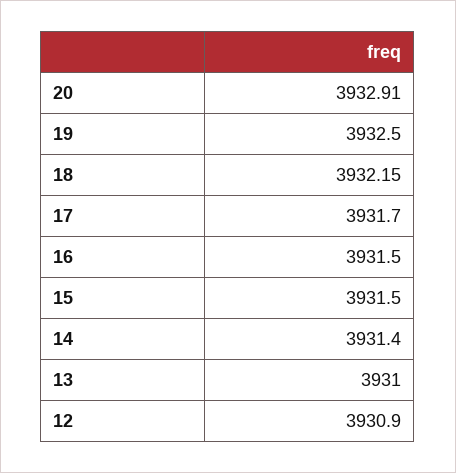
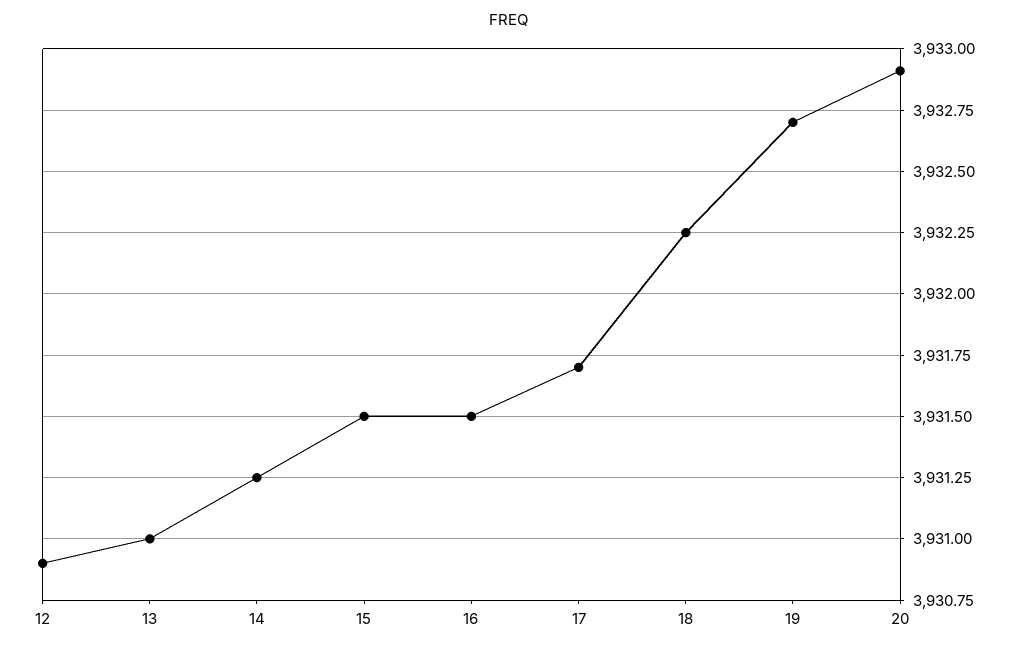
  {
    "20": 3932.91,
-   "19": 3932.5,
+   "19": 3932.7,
-   "18": 3932.15,
+   "18": 3932.25,
    "17": 3931.7,
    "16": 3931.5,
    "15": 3931.5,
-   "14": 3931.4,
+   "14": 3931.25,
    "13": 3931,
    "12": 3930.9
  }

